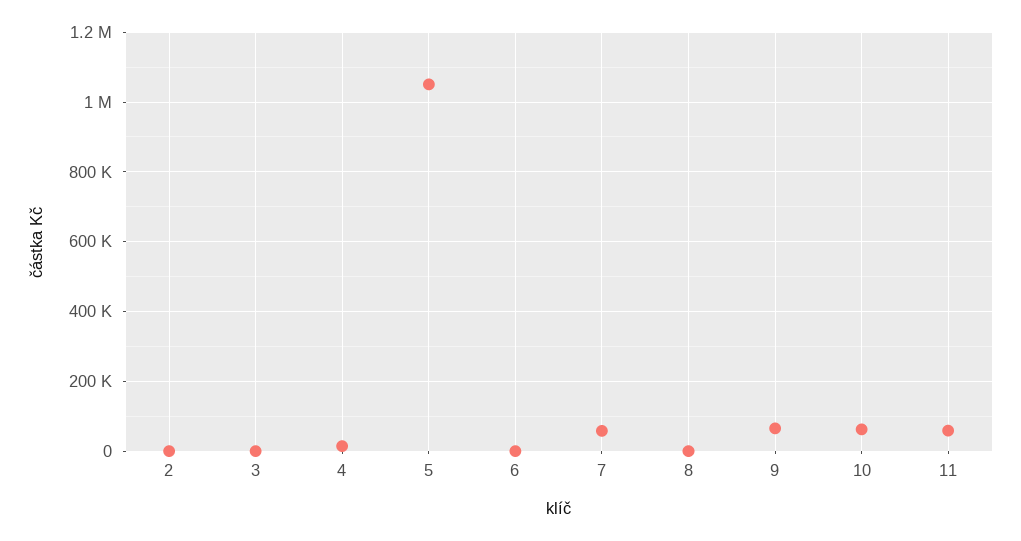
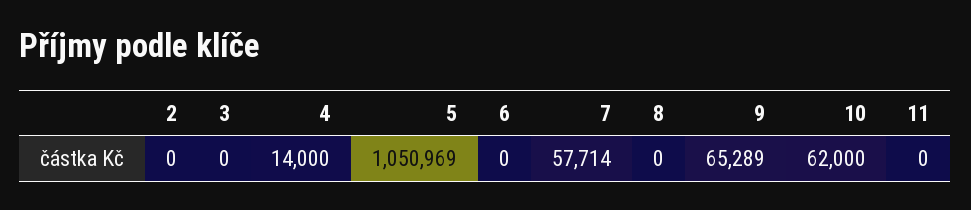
  {
    "2": 0,
    "3": 0,
    "4": 14000,
    "5": 1050969,
    "6": 0,
    "7": 57714,
    "8": 0,
    "9": 65289,
    "10": 62000,
-   "11": 60000
+   "11": 0
  }

